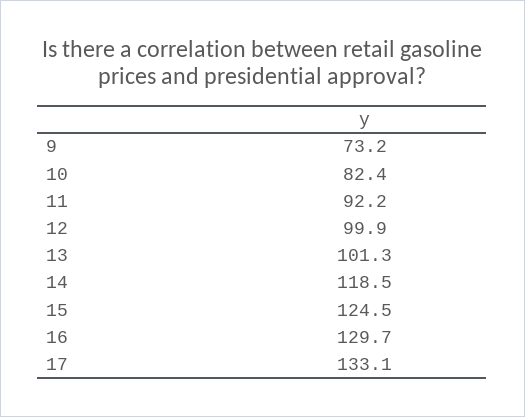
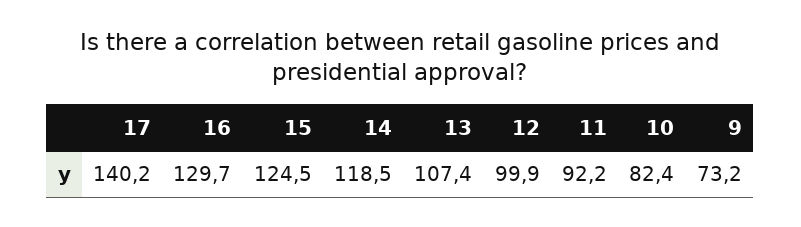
  {
    "9": 73.2,
    "10": 82.4,
    "11": 92.2,
    "12": 99.9,
-   "13": 101.3,
+   "13": 107.4,
    "14": 118.5,
    "15": 124.5,
    "16": 129.7,
-   "17": 133.1
+   "17": 140.2
  }

